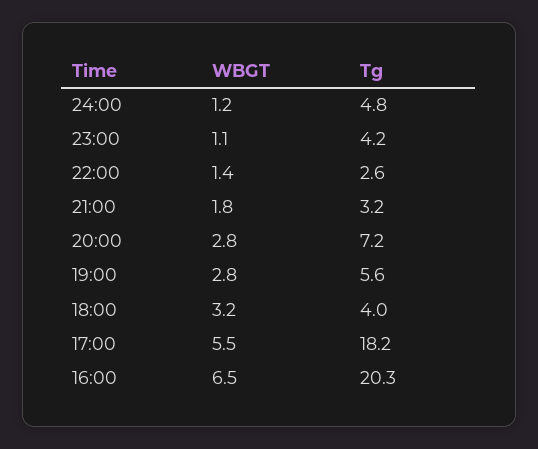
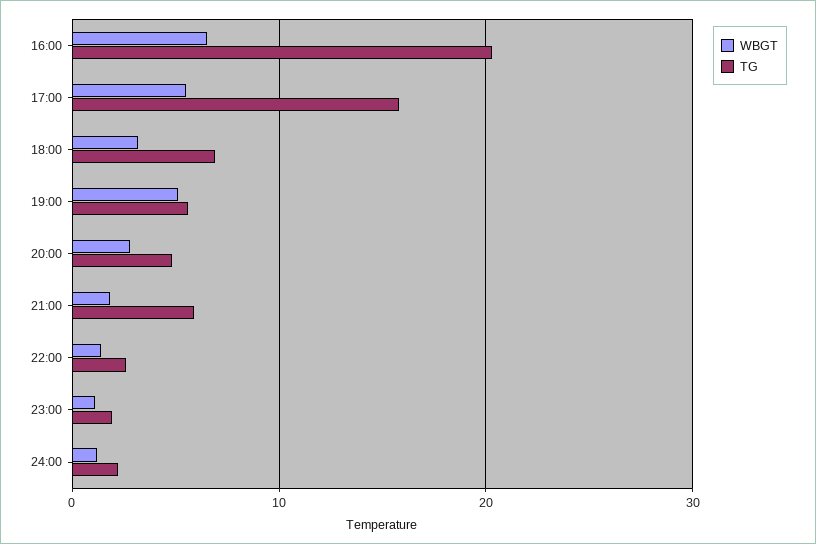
  {
    "WBGT": {
      "24:00": 1.2,
      "23:00": 1.1,
      "22:00": 1.4,
      "21:00": 1.8,
      "20:00": 2.8,
-     "19:00": 2.8,
+     "19:00": 5,
      "18:00": 3.2,
      "17:00": 5.5,
      "16:00": 6.5
    },
    "Tg": {
-     "24:00": 4.8,
+     "24:00": 2,
-     "23:00": 4.2,
+     "23:00": 2,
      "22:00": 2.6,
-     "21:00": 3.2,
+     "21:00": 6,
-     "20:00": 7.2,
+     "20:00": 5,
      "19:00": 5.6,
-     "18:00": 4,
+     "18:00": 7,
-     "17:00": 18.2,
+     "17:00": 16,
      "16:00": 20.3
    }
  }

